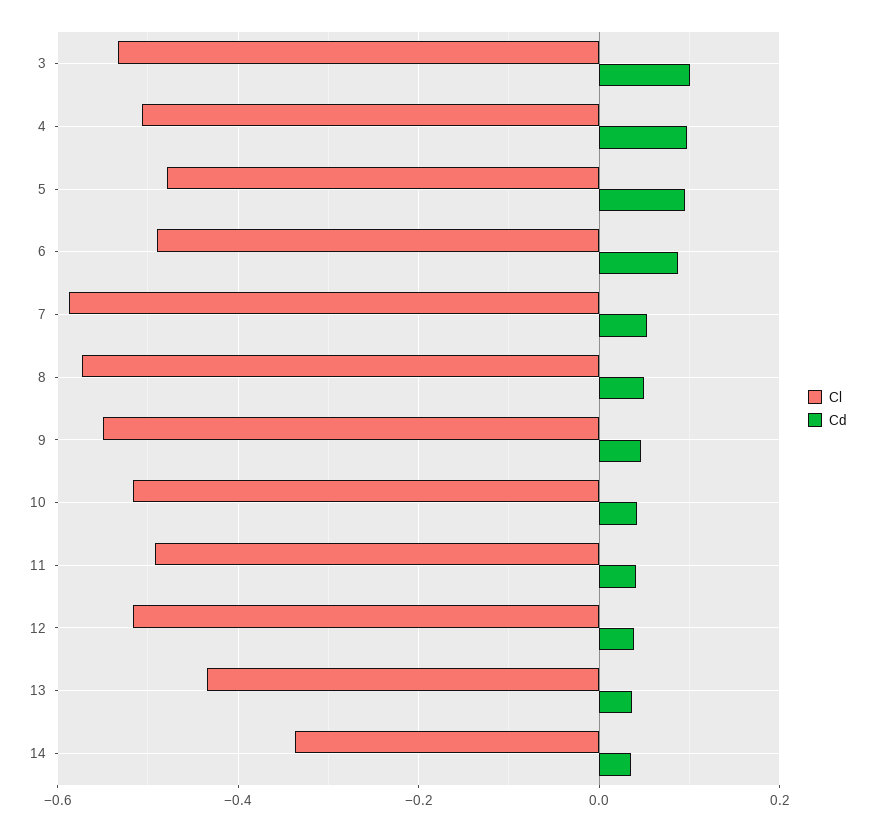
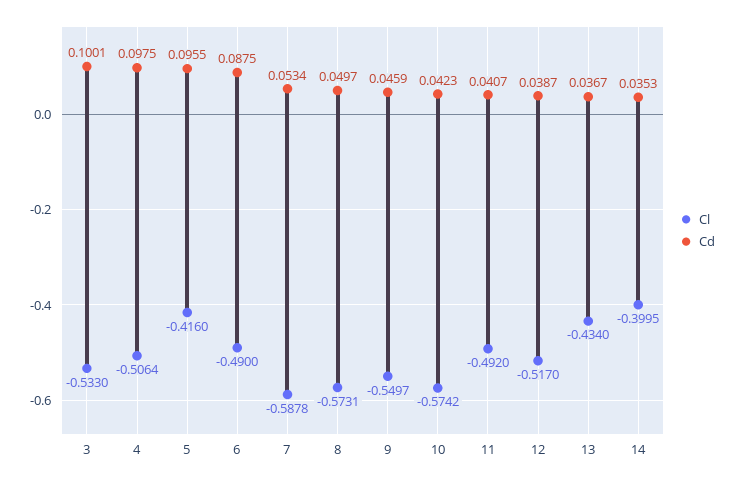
  {
    "Cl": {
      "3": -0.533,
      "4": -0.5064,
-     "5": -0.48,
+     "5": -0.416,
      "6": -0.49,
      "7": -0.5878,
      "8": -0.5731,
      "9": -0.5497,
-     "10": -0.52,
+     "10": -0.5742,
      "11": -0.492,
      "12": -0.517,
      "13": -0.434,
-     "14": -0.34
+     "14": -0.3995
    },
    "Cd": {
      "3": 0.1001,
      "4": 0.0975,
      "5": 0.0955,
      "6": 0.0875,
      "7": 0.0534,
      "8": 0.0497,
      "9": 0.0459,
      "10": 0.0423,
      "11": 0.0407,
      "12": 0.0387,
      "13": 0.0367,
      "14": 0.0353
    }
  }

